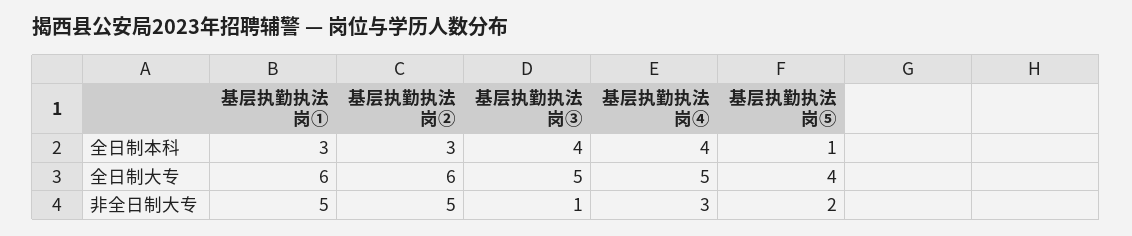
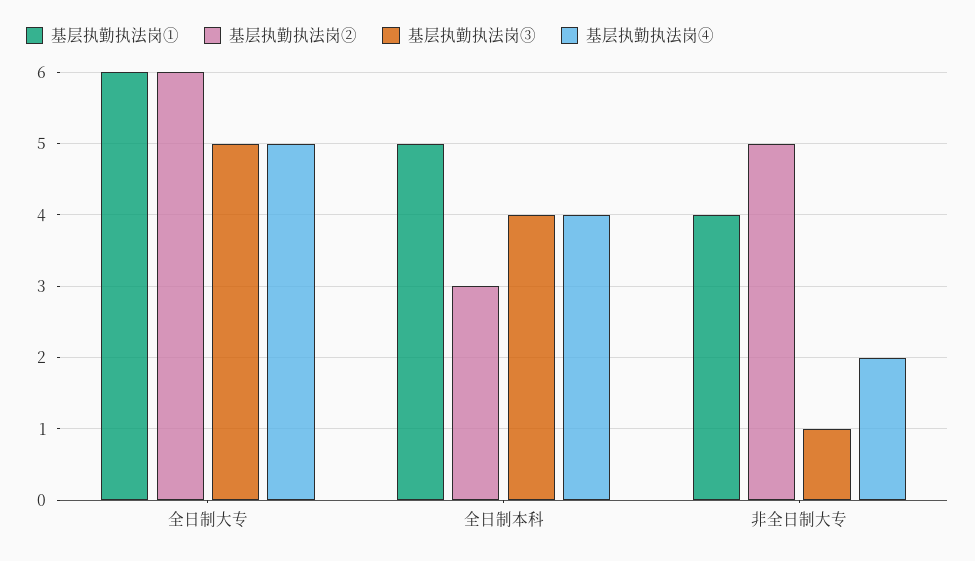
  {
    "基层执勤执法岗①": {
-     "全日制本科": 3,
+     "全日制本科": 5,
      "全日制大专": 6,
-     "非全日制大专": 5
+     "非全日制大专": 4
    },
    "基层执勤执法岗②": {
      "全日制本科": 3,
      "全日制大专": 6,
      "非全日制大专": 5
    },
    "基层执勤执法岗③": {
      "全日制本科": 4,
      "全日制大专": 5,
      "非全日制大专": 1
    },
    "基层执勤执法岗④": {
      "全日制本科": 4,
      "全日制大专": 5,
-     "非全日制大专": 3
+     "非全日制大专": 2
-   },
+   }
-   "基层执勤执法岗⑤": {
-     "全日制本科": 1,
-     "全日制大专": 4,
-     "非全日制大专": 2
-   }
  }

